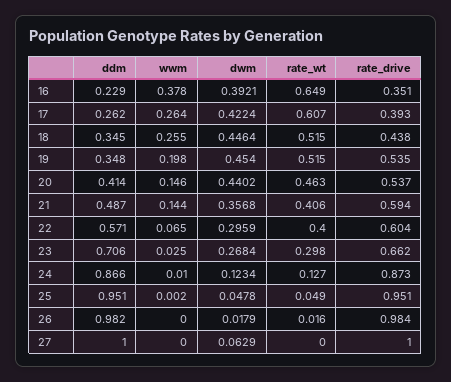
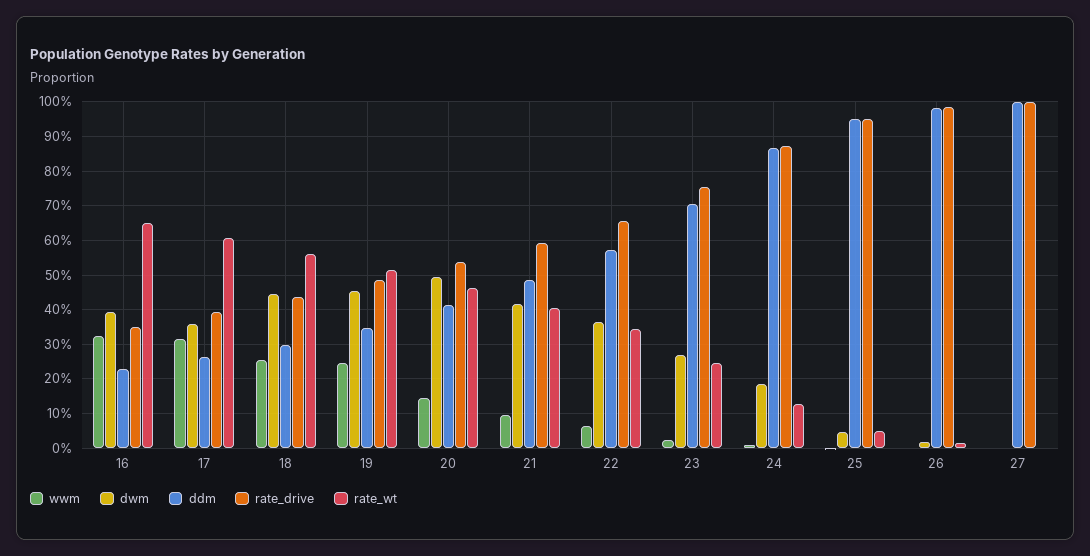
  {
    "ddm": {
      "16": 0.229,
      "17": 0.262,
-     "18": 0.345,
+     "18": 0.3,
      "19": 0.348,
      "20": 0.414,
      "21": 0.487,
      "22": 0.571,
      "23": 0.706,
      "24": 0.866,
      "25": 0.951,
      "26": 0.982,
      "27": 1
    },
    "wwm": {
-     "16": 0.378,
+     "16": 0.32,
-     "17": 0.264,
+     "17": 0.32,
      "18": 0.255,
-     "19": 0.198,
+     "19": 0.24,
      "20": 0.146,
-     "21": 0.144,
+     "21": 0.1,
      "22": 0.065,
      "23": 0.025,
      "24": 0.01,
      "25": 0.002,
      "26": 0,
      "27": 0
    },
    "dwm": {
      "16": 0.3921,
-     "17": 0.4224,
+     "17": 0.36,
      "18": 0.4464,
      "19": 0.454,
-     "20": 0.4402,
+     "20": 0.5,
-     "21": 0.3568,
+     "21": 0.42,
-     "22": 0.2959,
+     "22": 0.36,
      "23": 0.2684,
-     "24": 0.1234,
+     "24": 0.18,
      "25": 0.0478,
      "26": 0.0179,
-     "27": 0.0629
+     "27": 0
    },
    "rate_wt": {
      "16": 0.649,
      "17": 0.607,
-     "18": 0.515,
+     "18": 0.56,
      "19": 0.515,
      "20": 0.463,
      "21": 0.406,
-     "22": 0.4,
+     "22": 0.34,
-     "23": 0.298,
+     "23": 0.24,
      "24": 0.127,
      "25": 0.049,
      "26": 0.016,
      "27": 0
    },
    "rate_drive": {
      "16": 0.351,
      "17": 0.393,
      "18": 0.438,
-     "19": 0.535,
+     "19": 0.48,
      "20": 0.537,
      "21": 0.594,
-     "22": 0.604,
+     "22": 0.66,
-     "23": 0.662,
+     "23": 0.76,
      "24": 0.873,
      "25": 0.951,
      "26": 0.984,
      "27": 1
    }
  }

